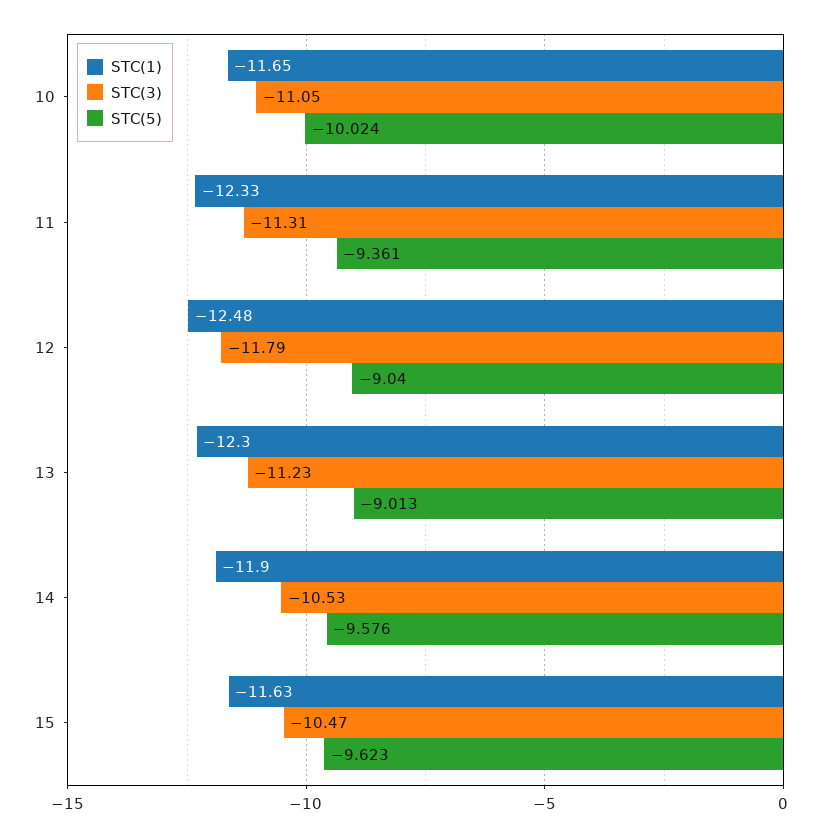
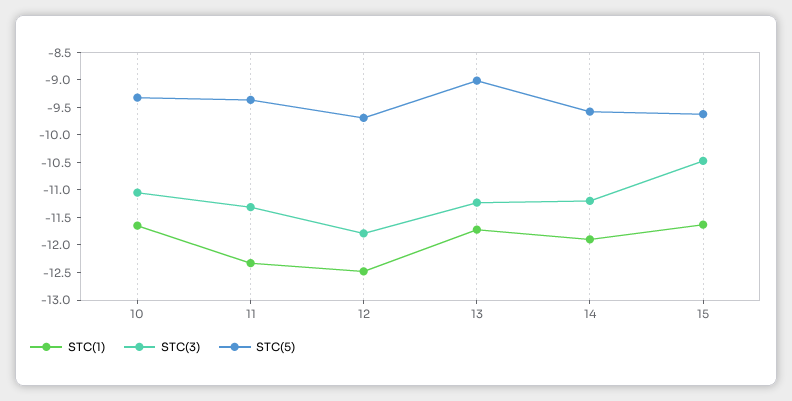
  {
    "STC(1)": {
      "10": -11.65,
      "11": -12.33,
      "12": -12.48,
-     "13": -12.3,
+     "13": -11.75,
      "14": -11.9,
      "15": -11.63
    },
    "STC(3)": {
      "10": -11.05,
      "11": -11.31,
      "12": -11.79,
      "13": -11.23,
-     "14": -10.53,
+     "14": -11.25,
      "15": -10.47
    },
    "STC(5)": {
-     "10": -10.024,
+     "10": -9.25,
      "11": -9.361,
-     "12": -9.04,
+     "12": -9.75,
      "13": -9.013,
      "14": -9.576,
      "15": -9.623
    }
  }

